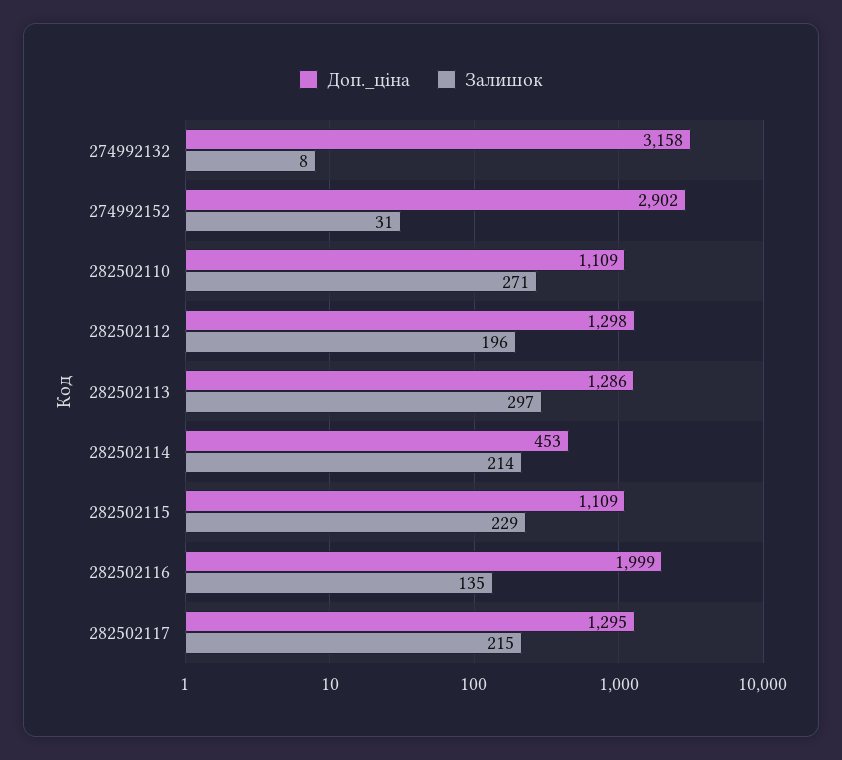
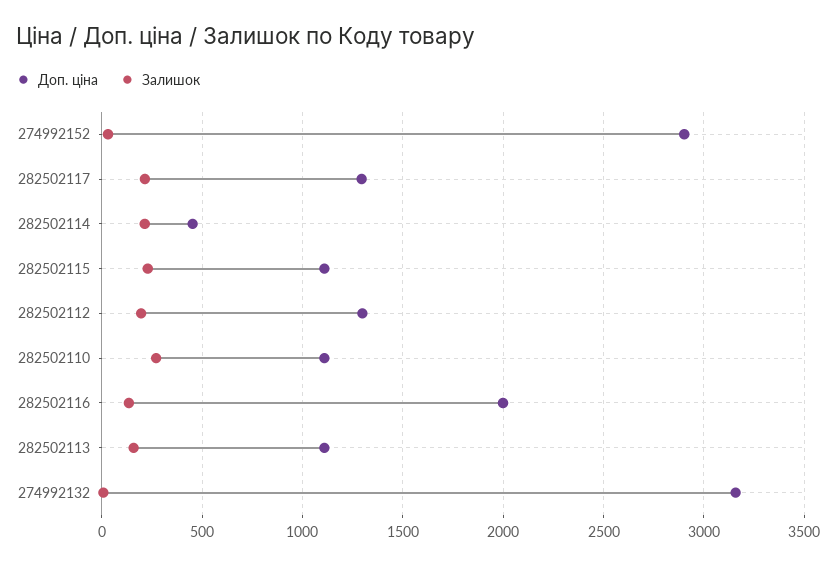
  {
    "Доп._ціна": {
      "274992132": 3158,
      "274992152": 2902,
      "282502110": 1109,
      "282502112": 1298,
-     "282502113": 1286,
+     "282502113": 1100,
      "282502114": 453,
      "282502115": 1109,
      "282502116": 1999,
      "282502117": 1295
    },
    "Залишок": {
      "274992132": 8,
      "274992152": 31,
      "282502110": 271,
      "282502112": 196,
-     "282502113": 297,
+     "282502113": 150,
      "282502114": 214,
      "282502115": 229,
      "282502116": 135,
      "282502117": 215
    }
  }

